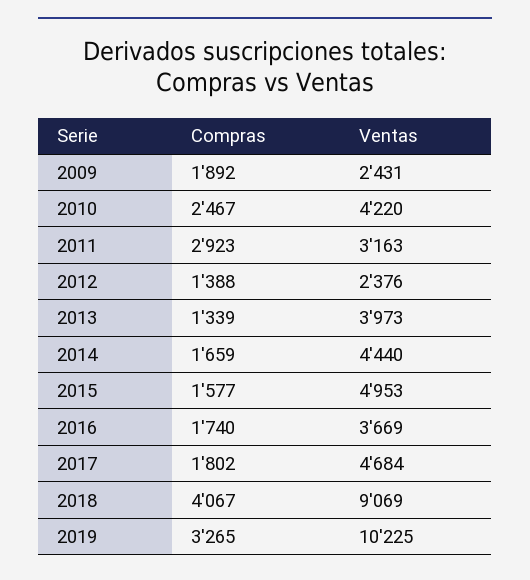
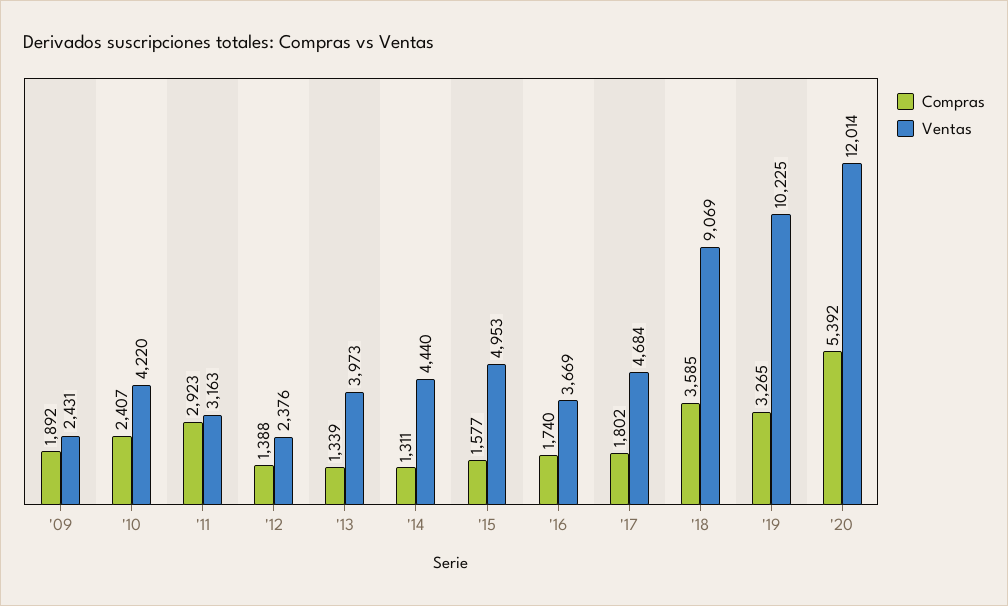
  {
    "Compras": {
      "2009": 1892,
-     "2010": 2467,
+     "2010": 2407,
      "2011": 2923,
      "2012": 1388,
      "2013": 1339,
-     "2014": 1659,
+     "2014": 1311,
      "2015": 1577,
      "2016": 1740,
      "2017": 1802,
-     "2018": 4067,
+     "2018": 3585,
-     "2019": 3265
+     "2019": 3265,
+     "'20": 5392
    },
    "Ventas": {
      "2009": 2431,
      "2010": 4220,
      "2011": 3163,
      "2012": 2376,
      "2013": 3973,
      "2014": 4440,
      "2015": 4953,
      "2016": 3669,
      "2017": 4684,
      "2018": 9069,
-     "2019": 10225
+     "2019": 10225,
+     "'20": 12014
    }
  }

